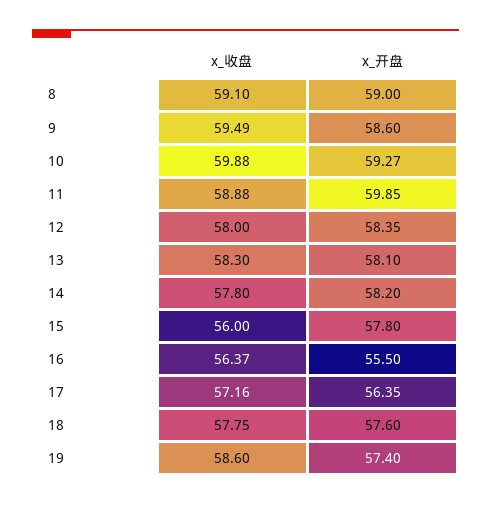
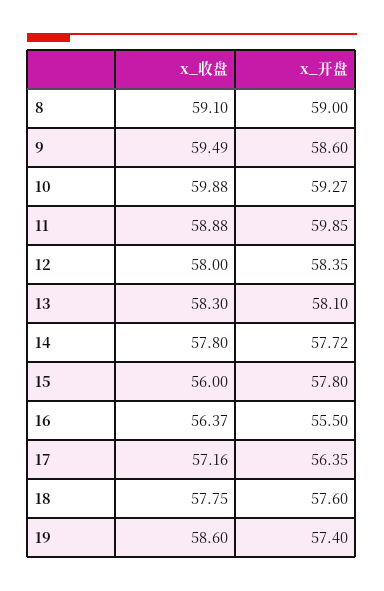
  {
    "x_收盘": {
      "8": 59.1,
      "9": 59.49,
      "10": 59.88,
      "11": 58.88,
      "12": 58,
      "13": 58.3,
      "14": 57.8,
      "15": 56,
      "16": 56.37,
      "17": 57.16,
      "18": 57.75,
      "19": 58.6
    },
    "x_开盘": {
      "8": 59,
      "9": 58.6,
      "10": 59.27,
      "11": 59.85,
      "12": 58.35,
      "13": 58.1,
-     "14": 58.2,
+     "14": 57.72,
      "15": 57.8,
      "16": 55.5,
      "17": 56.35,
      "18": 57.6,
      "19": 57.4
    }
  }

